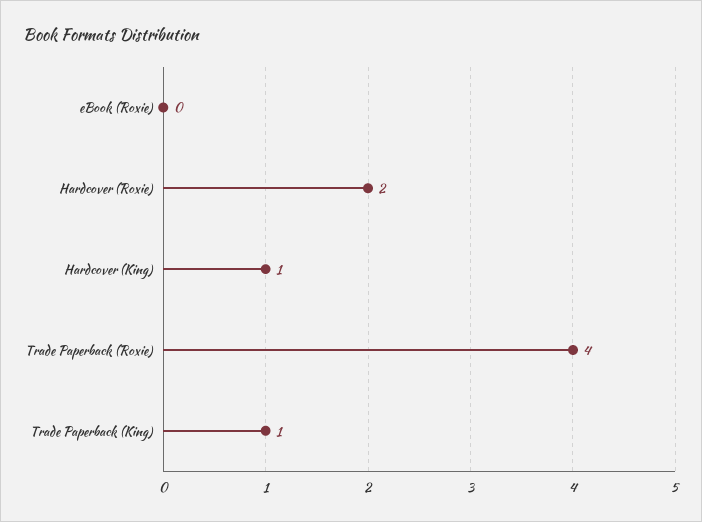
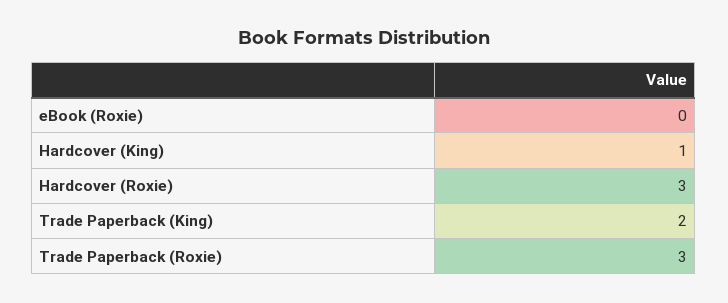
  {
    "eBook (Roxie)": 0,
-   "Hardcover (Roxie)": 2,
+   "Hardcover (Roxie)": 3,
    "Hardcover (King)": 1,
-   "Trade Paperback (Roxie)": 4,
+   "Trade Paperback (Roxie)": 3,
-   "Trade Paperback (King)": 1
+   "Trade Paperback (King)": 2
  }

